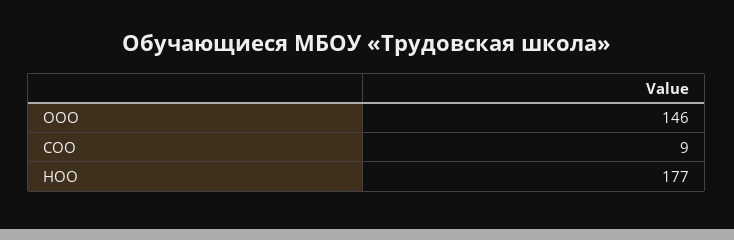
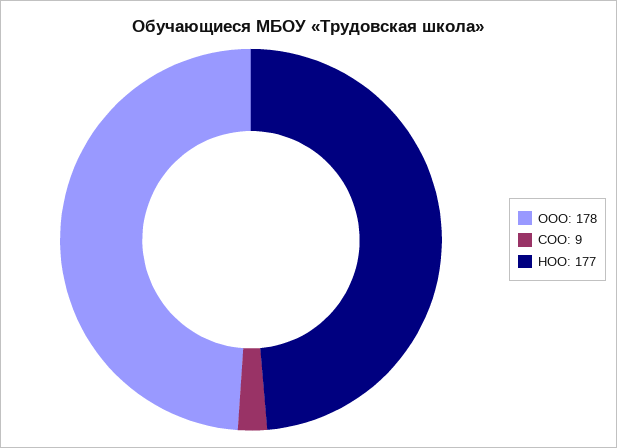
  {
-   "ООО": 146,
+   "ООО": 178,
    "СОО": 9,
    "НОО": 177
  }

